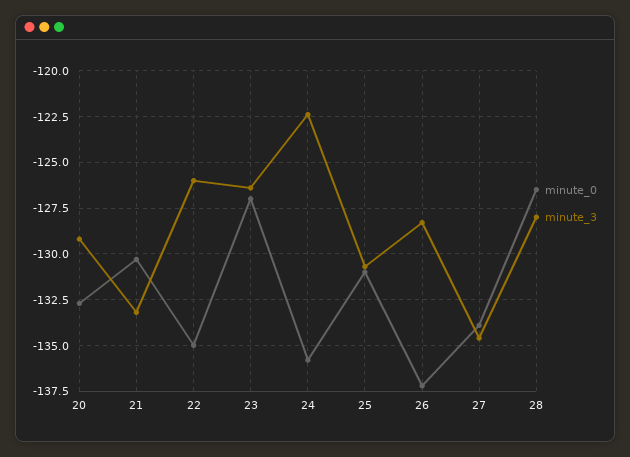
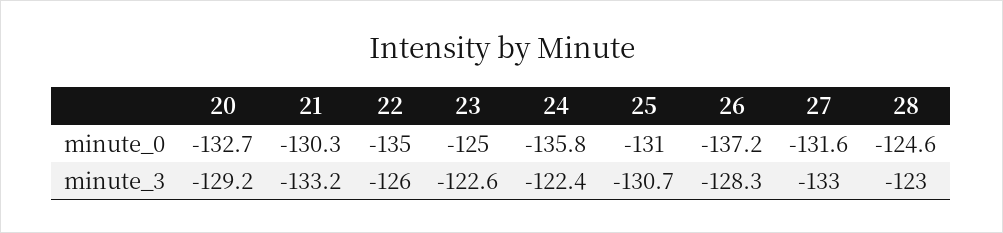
  {
    "minute_0": {
      "20": -132.7,
      "21": -130.3,
      "22": -135,
-     "23": -127,
+     "23": -125,
      "24": -135.8,
      "25": -131,
      "26": -137.2,
-     "27": -134,
+     "27": -131.6,
-     "28": -126.5
+     "28": -124.6
    },
    "minute_3": {
      "20": -129.2,
      "21": -133.2,
      "22": -126,
-     "23": -126.5,
+     "23": -122.6,
      "24": -122.4,
      "25": -130.7,
      "26": -128.3,
-     "27": -134.5,
+     "27": -133,
-     "28": -128
+     "28": -123
    }
  }

